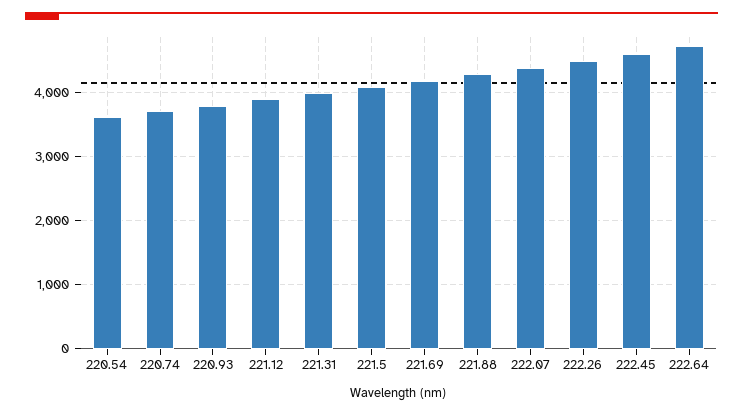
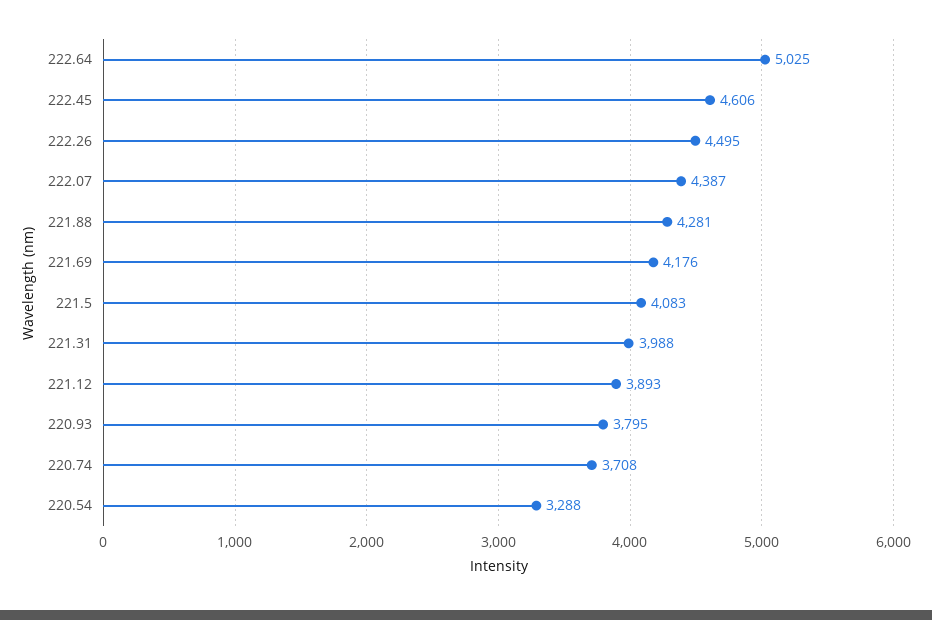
  {
-   "220.54": 3600,
+   "220.54": 3288,
    "220.74": 3708,
    "220.93": 3795,
    "221.12": 3893,
    "221.31": 3988,
    "221.5": 4083,
    "221.69": 4176,
    "221.88": 4281,
    "222.07": 4387,
    "222.26": 4495,
    "222.45": 4606,
-   "222.64": 4700
+   "222.64": 5025
  }

